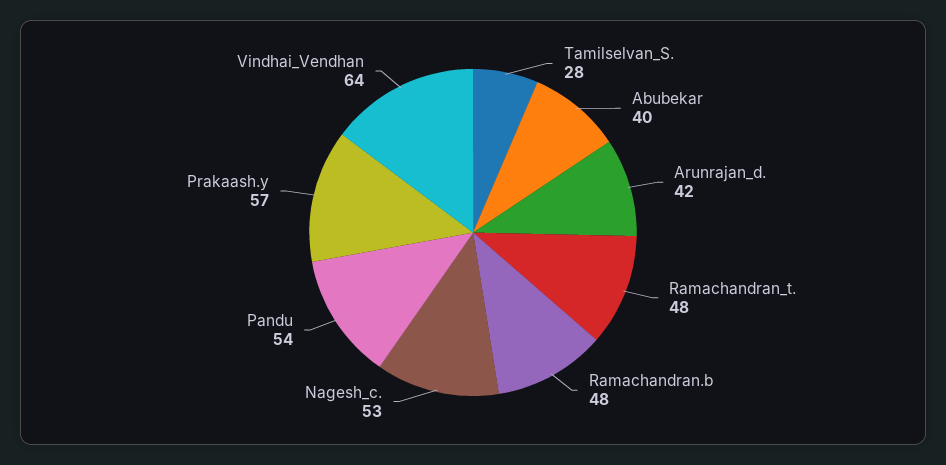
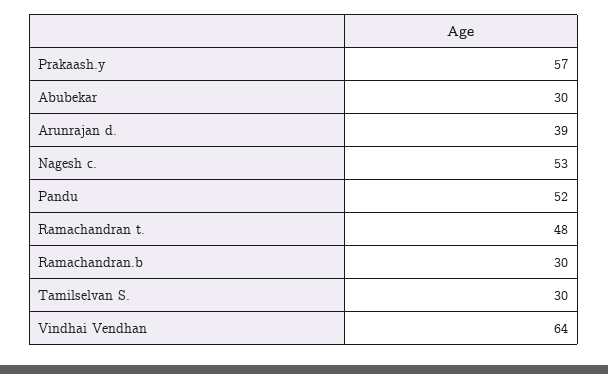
  {
-   "Tamilselvan_S.": 28,
+   "Tamilselvan_S.": 30,
-   "Abubekar": 40,
+   "Abubekar": 30,
-   "Arunrajan_d.": 42,
+   "Arunrajan_d.": 39,
    "Ramachandran_t.": 48,
-   "Ramachandran.b": 48,
+   "Ramachandran.b": 30,
    "Nagesh_c.": 53,
-   "Pandu": 54,
+   "Pandu": 52,
    "Prakaash.y": 57,
    "Vindhai_Vendhan": 64
  }

